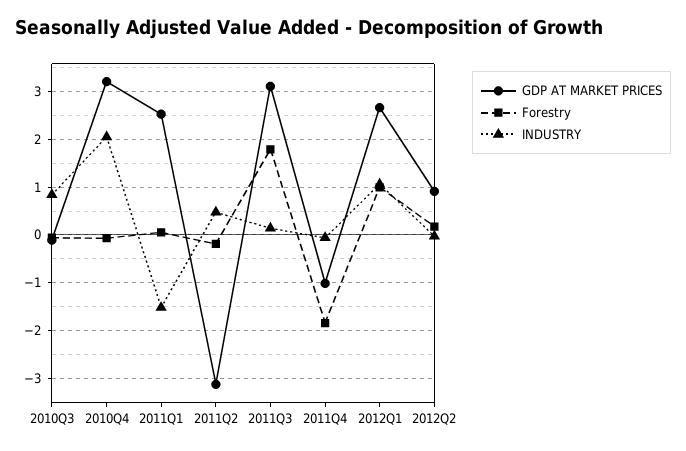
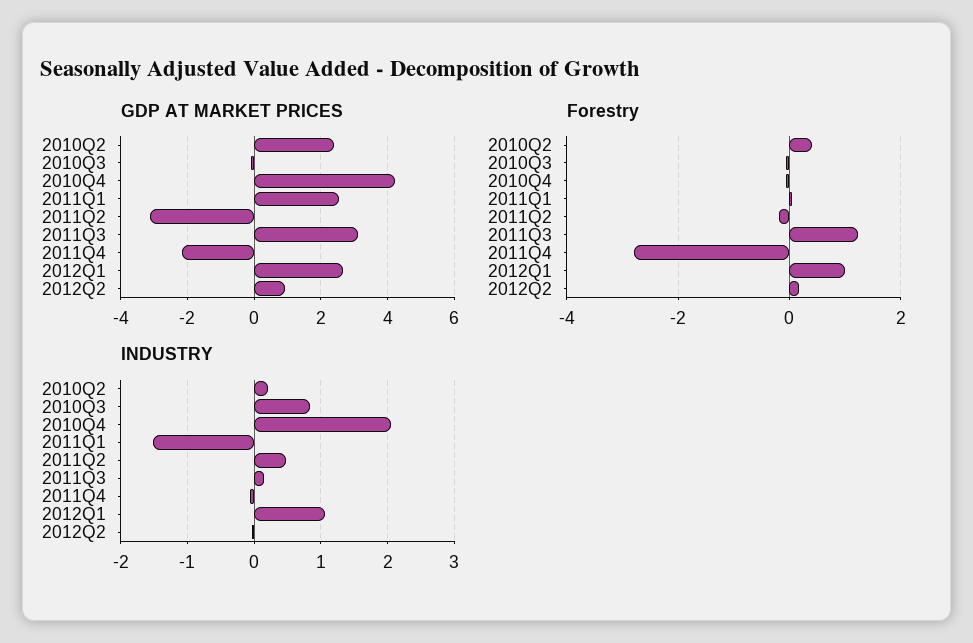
  {
    "GDP AT MARKET PRICES": {
      "2010Q3": -0.2,
-     "2010Q4": 3.2,
+     "2010Q4": 4.2,
      "2011Q1": 2.6,
      "2011Q2": -3.2,
      "2011Q3": 3.2,
-     "2011Q4": -1,
+     "2011Q4": -2.2,
      "2012Q1": 2.6,
-     "2012Q2": 1
+     "2012Q2": 1,
+     "2010Q2": 2.4
    },
    "Forestry": {
      "2010Q3": 0,
      "2010Q4": 0,
      "2011Q1": 0,
      "2011Q2": -0.2,
-     "2011Q3": 1.8,
+     "2011Q3": 1.2,
-     "2011Q4": -1.8,
+     "2011Q4": -2.8,
      "2012Q1": 1,
-     "2012Q2": 0.2
+     "2012Q2": 0.2,
+     "2010Q2": 0.4
    },
    "INDUSTRY": {
      "2010Q3": 0.8,
      "2010Q4": 2.1,
      "2011Q1": -1.5,
      "2011Q2": 0.5,
      "2011Q3": 0.1,
      "2011Q4": -0.1,
      "2012Q1": 1.1,
-     "2012Q2": 0
+     "2012Q2": 0,
+     "2010Q2": 0.2
    }
  }

